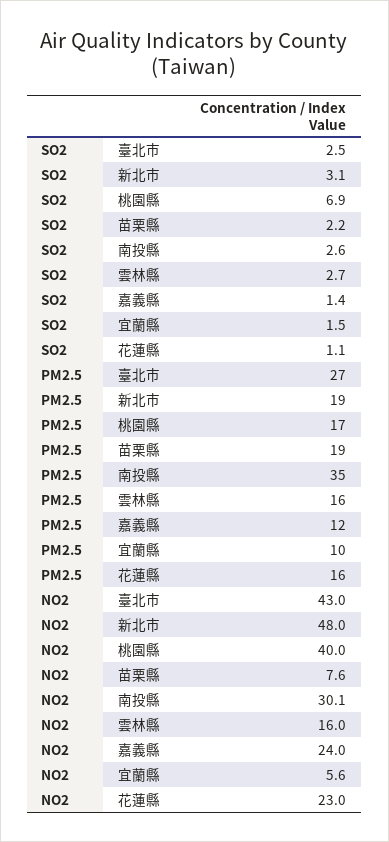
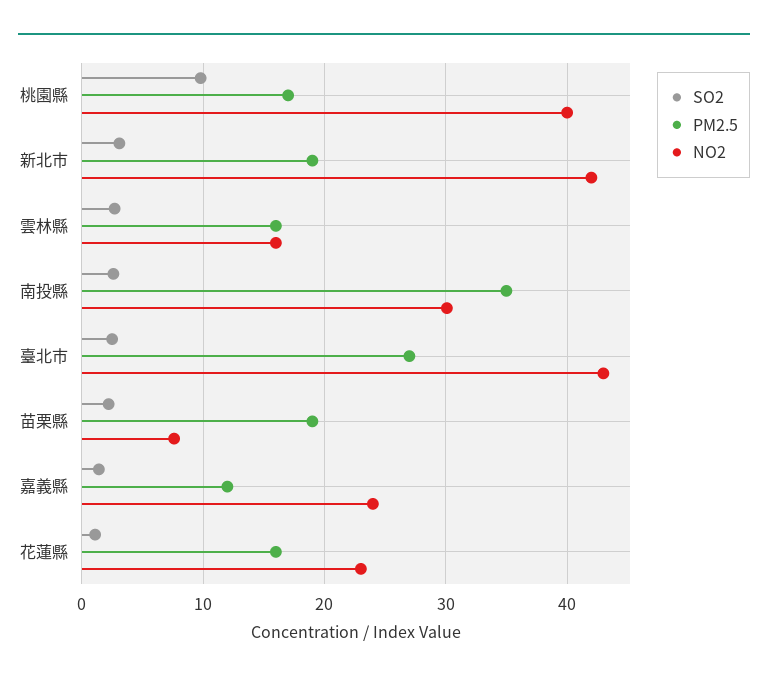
  {
    "SO2": {
      "臺北市": 2.5,
      "新北市": 3.1,
-     "桃園縣": 6.9,
+     "桃園縣": 10,
      "苗栗縣": 2.2,
      "南投縣": 2.6,
      "雲林縣": 2.7,
      "嘉義縣": 1.4,
-     "宜蘭縣": 1.5,
      "花蓮縣": 1.1
    },
    "PM2.5": {
      "臺北市": 27,
      "新北市": 19,
      "桃園縣": 17,
      "苗栗縣": 19,
      "南投縣": 35,
      "雲林縣": 16,
      "嘉義縣": 12,
-     "宜蘭縣": 10,
      "花蓮縣": 16
    },
    "NO2": {
      "臺北市": 43,
-     "新北市": 48,
+     "新北市": 42,
      "桃園縣": 40,
      "苗栗縣": 7.6,
      "南投縣": 30.1,
      "雲林縣": 16,
      "嘉義縣": 24,
-     "宜蘭縣": 5.6,
      "花蓮縣": 23
    }
  }

